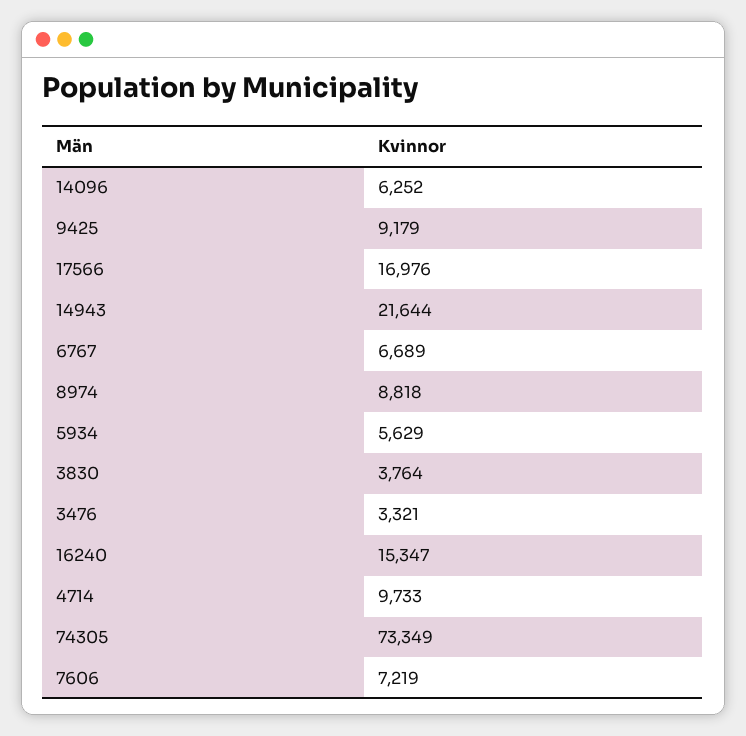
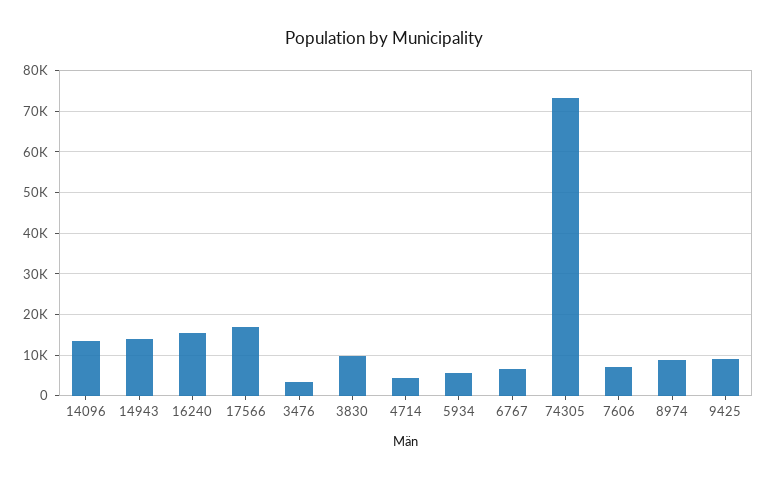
  {
-   "14096": 6252,
+   "14096": 14000,
    "9425": 9179,
    "17566": 16976,
-   "14943": 21644,
+   "14943": 14000,
    "6767": 6689,
    "8974": 8818,
    "5934": 5629,
-   "3830": 3764,
+   "3830": 10000,
    "3476": 3321,
    "16240": 15347,
-   "4714": 9733,
+   "4714": 4000,
    "74305": 73349,
    "7606": 7219
  }

